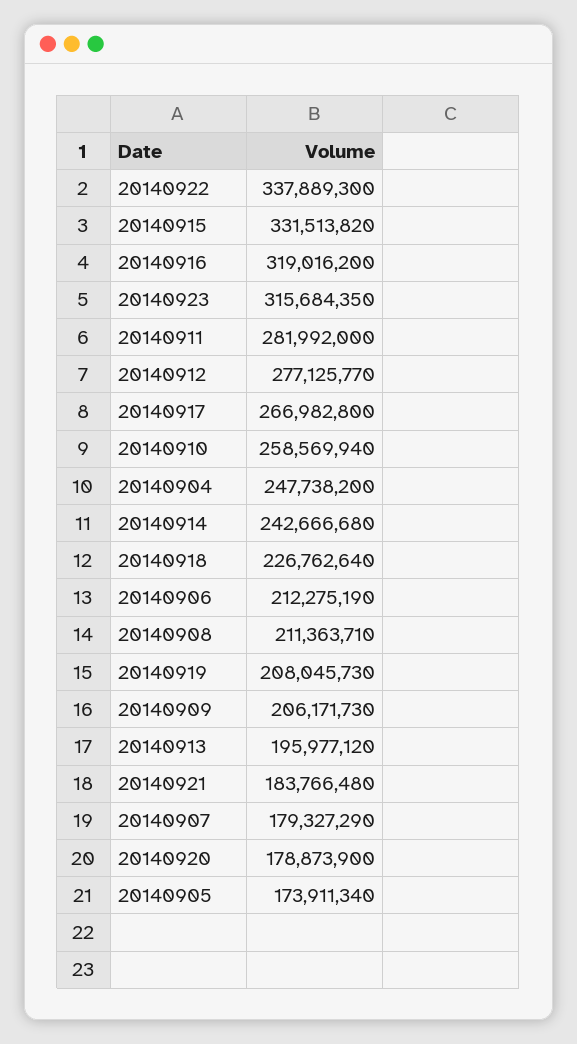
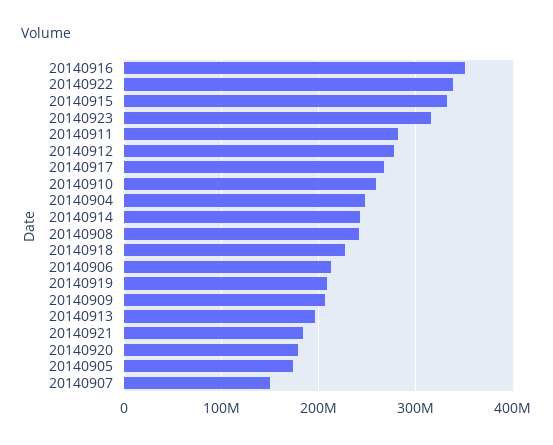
  {
    "20140922": 337889300,
    "20140915": 331513820,
-   "20140916": 319016200,
+   "20140916": 350000000,
    "20140923": 315684350,
    "20140911": 281992000,
    "20140912": 277125770,
    "20140917": 266982800,
    "20140910": 258569940,
    "20140904": 247738200,
    "20140914": 242666680,
    "20140918": 226762640,
    "20140906": 212275190,
-   "20140908": 211363710,
+   "20140908": 240000000,
    "20140919": 208045730,
    "20140909": 206171730,
    "20140913": 195977120,
    "20140921": 183766480,
-   "20140907": 179327290,
+   "20140907": 150000000,
    "20140920": 178873900,
    "20140905": 173911340
  }

